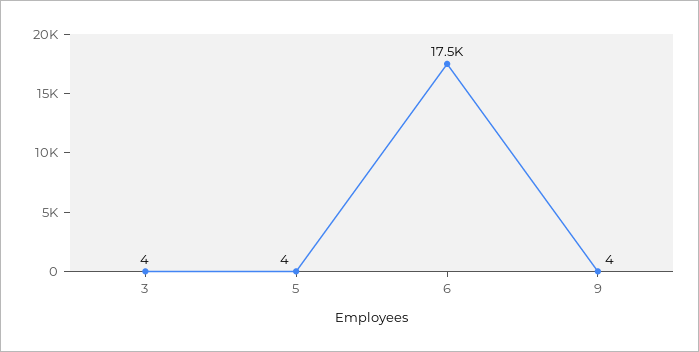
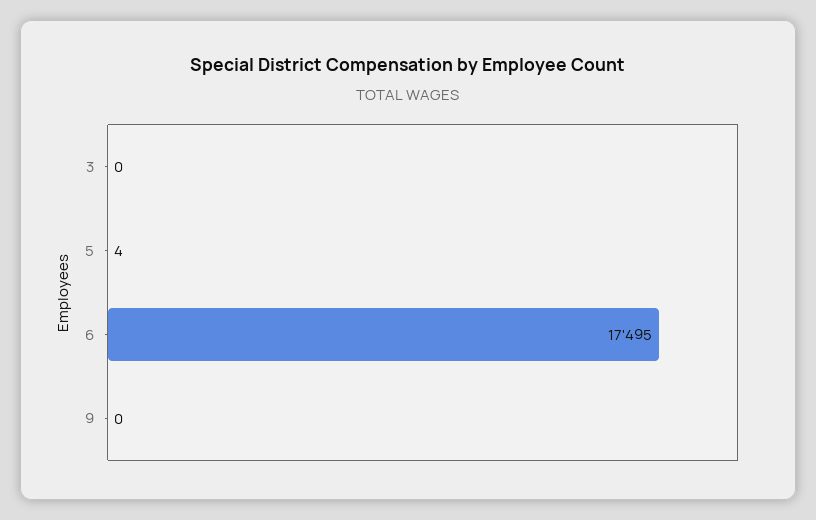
  {
-   "3": 4,
+   "3": 0,
    "5": 4,
    "6": 17495,
-   "9": 4
+   "9": 0
  }

